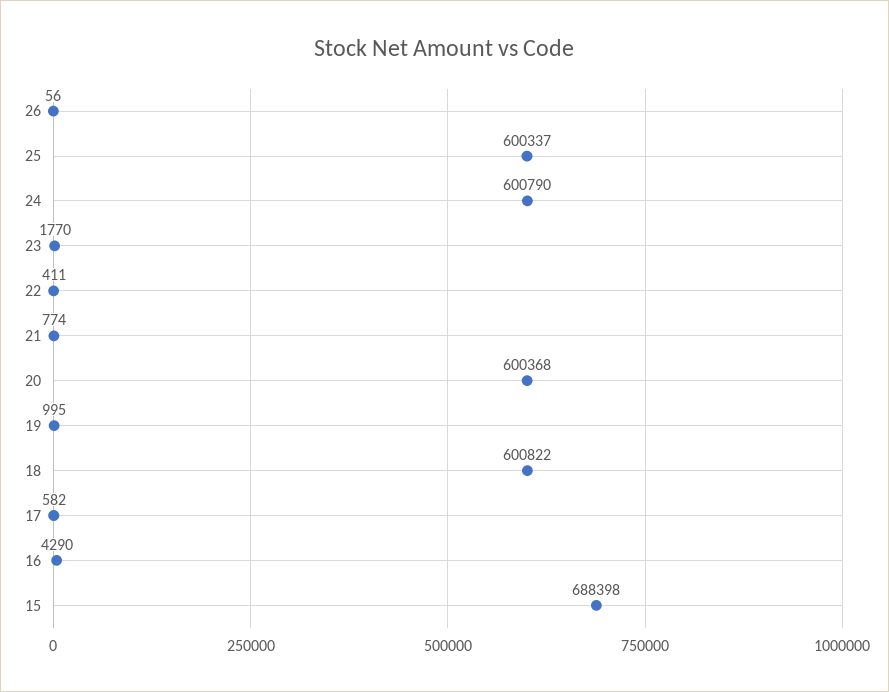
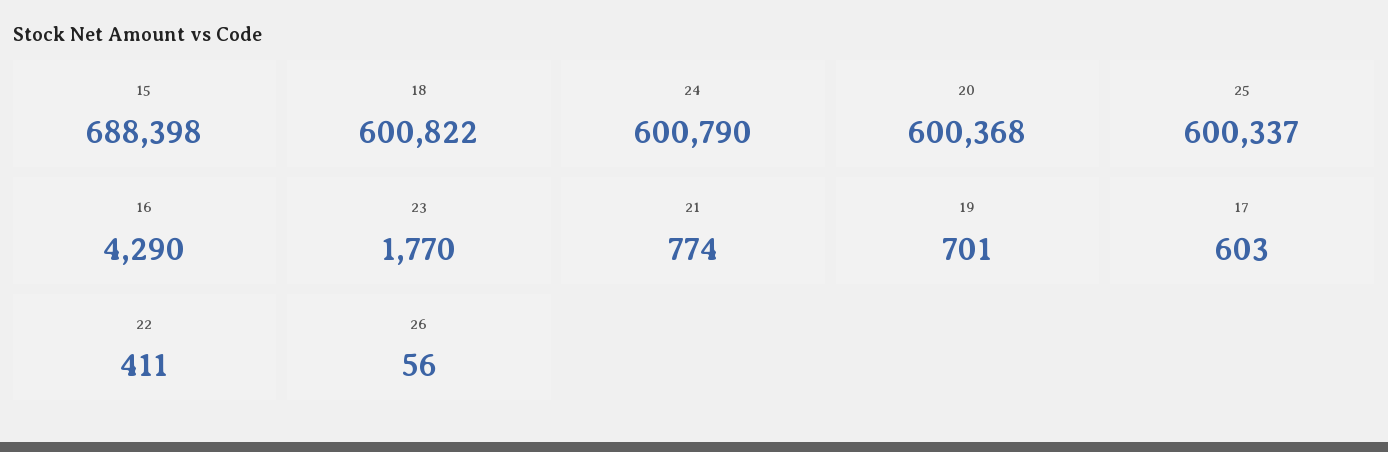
  {
    "26": 56,
    "25": 600337,
    "24": 600790,
    "23": 1770,
    "22": 411,
    "21": 774,
    "20": 600368,
-   "19": 995,
+   "19": 701,
    "18": 600822,
-   "17": 582,
+   "17": 603,
    "16": 4290,
    "15": 688398
  }

